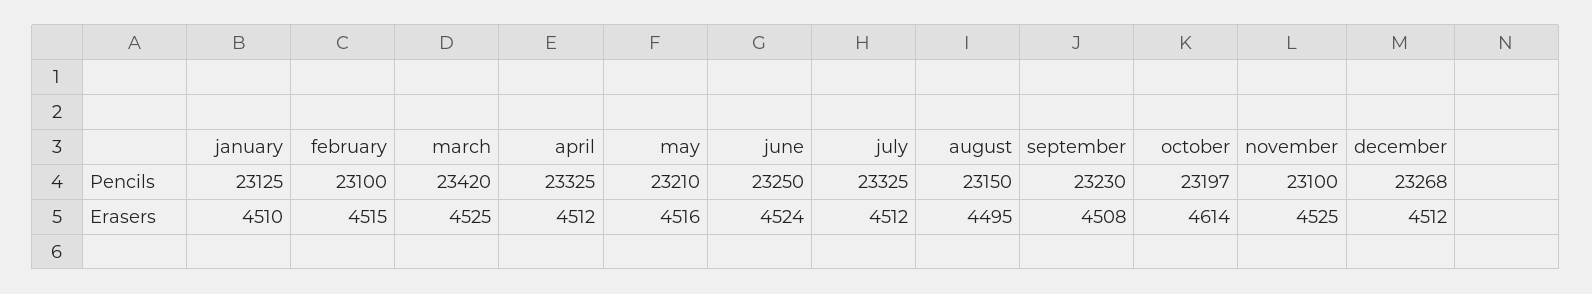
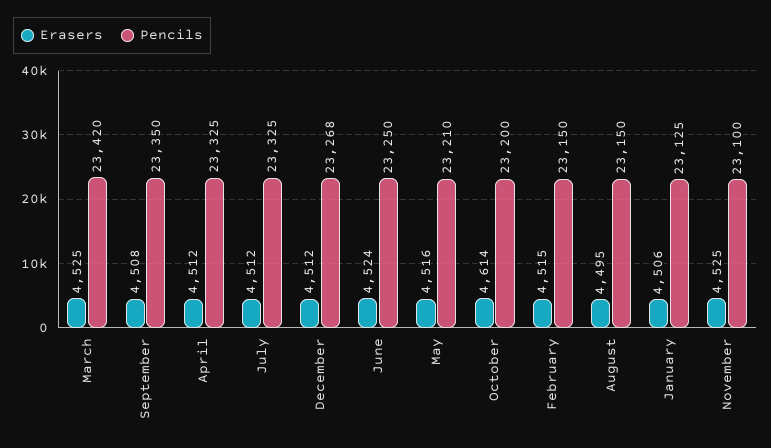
  {
    "Pencils": {
      "january": 23125,
-     "february": 23100,
+     "february": 23150,
      "march": 23420,
      "april": 23325,
      "may": 23210,
      "june": 23250,
      "july": 23325,
      "august": 23150,
-     "september": 23230,
+     "september": 23350,
-     "october": 23197,
+     "october": 23200,
      "november": 23100,
      "december": 23268
    },
    "Erasers": {
-     "january": 4510,
+     "january": 4506,
      "february": 4515,
      "march": 4525,
      "april": 4512,
      "may": 4516,
      "june": 4524,
      "july": 4512,
      "august": 4495,
      "september": 4508,
      "october": 4614,
      "november": 4525,
      "december": 4512
    }
  }

